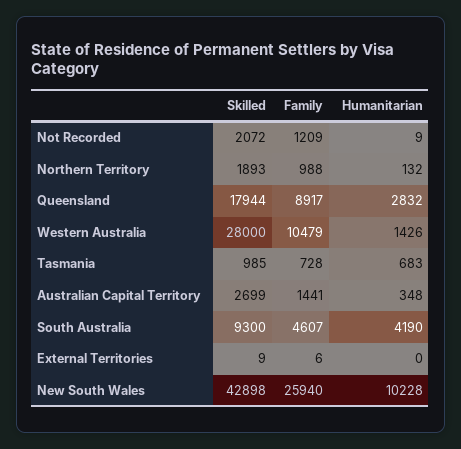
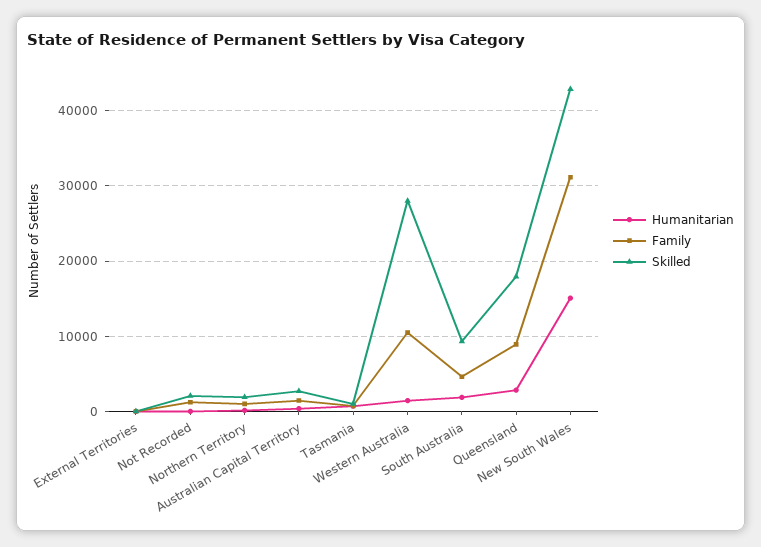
  {
    "Skilled": {
      "Not Recorded": 2072,
      "Northern Territory": 1893,
      "Queensland": 17944,
      "Western Australia": 28000,
      "Tasmania": 985,
      "Australian Capital Territory": 2699,
      "South Australia": 9300,
      "External Territories": 9,
      "New South Wales": 42898
    },
    "Family": {
      "Not Recorded": 1209,
      "Northern Territory": 988,
      "Queensland": 8917,
      "Western Australia": 10479,
      "Tasmania": 728,
      "Australian Capital Territory": 1441,
      "South Australia": 4607,
      "External Territories": 6,
-     "New South Wales": 25940
+     "New South Wales": 31000
    },
    "Humanitarian": {
      "Not Recorded": 9,
      "Northern Territory": 132,
      "Queensland": 2832,
      "Western Australia": 1426,
      "Tasmania": 683,
      "Australian Capital Territory": 348,
-     "South Australia": 4190,
+     "South Australia": 2000,
      "External Territories": 0,
-     "New South Wales": 10228
+     "New South Wales": 15000
    }
  }

